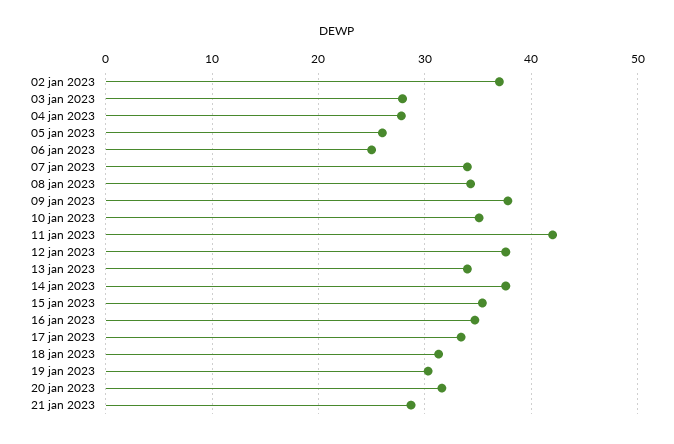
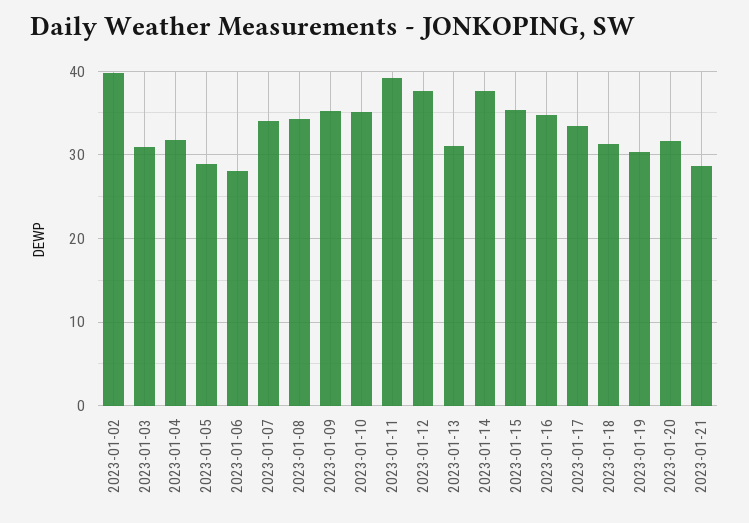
  {
-   "02 jan 2023": 37,
+   "02 jan 2023": 40,
-   "03 jan 2023": 28,
+   "03 jan 2023": 31,
-   "04 jan 2023": 28,
+   "04 jan 2023": 32,
-   "05 jan 2023": 26,
+   "05 jan 2023": 29,
-   "06 jan 2023": 25,
+   "06 jan 2023": 28,
    "07 jan 2023": 34,
    "08 jan 2023": 34,
-   "09 jan 2023": 38,
+   "09 jan 2023": 35,
    "10 jan 2023": 35,
-   "11 jan 2023": 42,
+   "11 jan 2023": 39,
    "12 jan 2023": 38,
-   "13 jan 2023": 34,
+   "13 jan 2023": 31,
    "14 jan 2023": 38,
    "15 jan 2023": 35,
    "16 jan 2023": 35,
    "17 jan 2023": 33,
    "18 jan 2023": 31,
    "19 jan 2023": 30,
    "20 jan 2023": 32,
    "21 jan 2023": 29
  }

